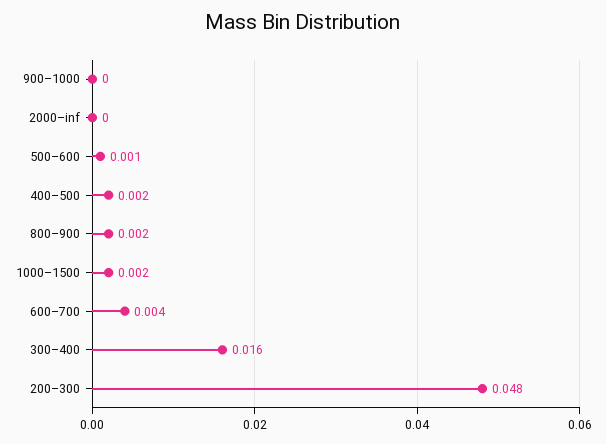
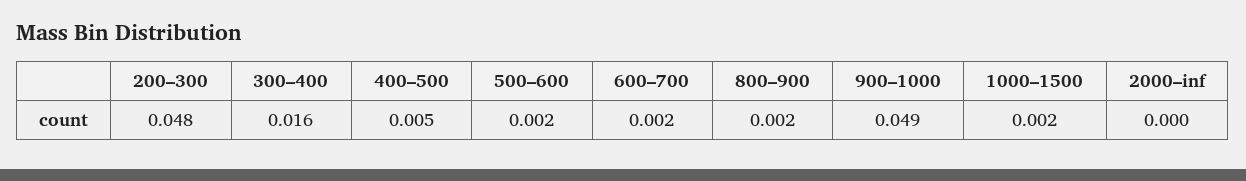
  {
-   "900–1000": 0,
+   "900–1000": 0.049,
    "2000–inf": 0,
-   "500–600": 0.001,
+   "500–600": 0.002,
-   "400–500": 0.002,
+   "400–500": 0.005,
    "800–900": 0.002,
    "1000–1500": 0.002,
-   "600–700": 0.004,
+   "600–700": 0.002,
    "300–400": 0.016,
    "200–300": 0.048
  }

